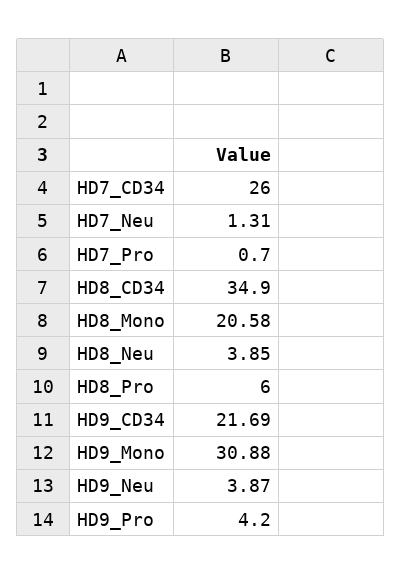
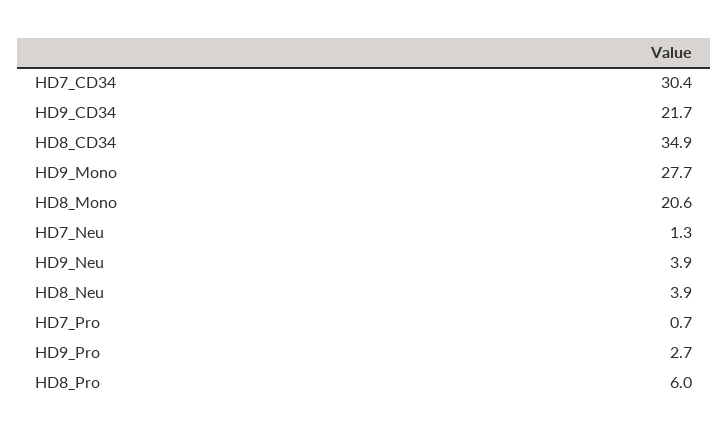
  {
-   "HD7_CD34": 26,
+   "HD7_CD34": 30.4,
    "HD7_Neu": 1.31,
    "HD7_Pro": 0.7,
    "HD8_CD34": 34.9,
    "HD8_Mono": 20.58,
    "HD8_Neu": 3.85,
    "HD8_Pro": 6,
    "HD9_CD34": 21.69,
-   "HD9_Mono": 30.88,
+   "HD9_Mono": 27.7,
    "HD9_Neu": 3.87,
-   "HD9_Pro": 4.2
+   "HD9_Pro": 2.7
  }

